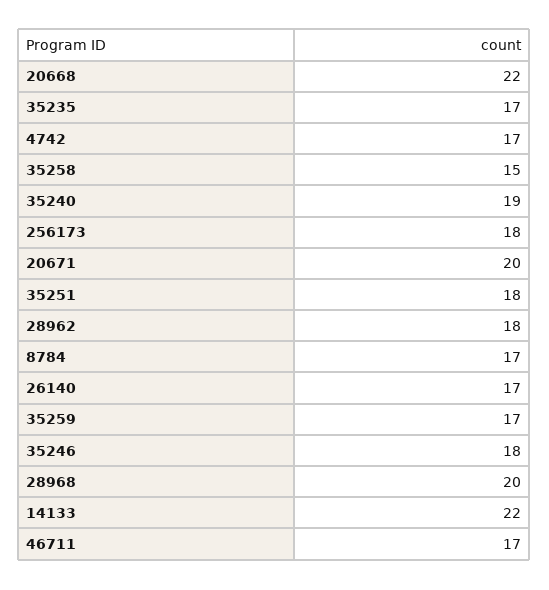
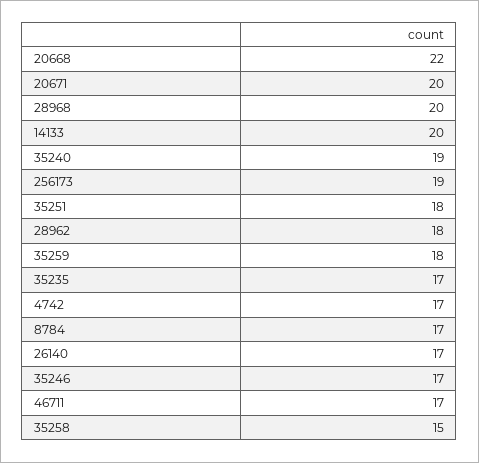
  {
    "20668": 22,
    "35235": 17,
    "4742": 17,
    "35258": 15,
    "35240": 19,
-   "256173": 18,
+   "256173": 19,
    "20671": 20,
    "35251": 18,
    "28962": 18,
    "8784": 17,
    "26140": 17,
-   "35259": 17,
+   "35259": 18,
-   "35246": 18,
+   "35246": 17,
    "28968": 20,
-   "14133": 22,
+   "14133": 20,
    "46711": 17
  }

